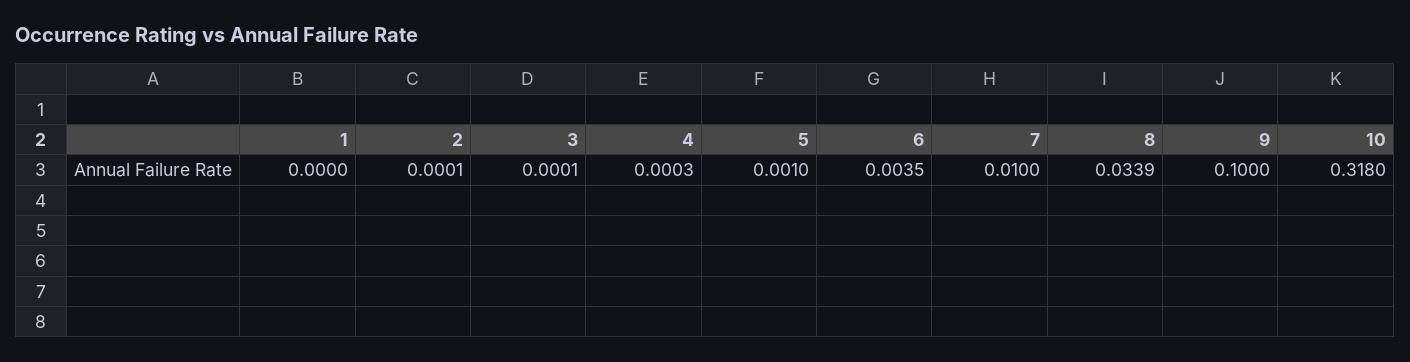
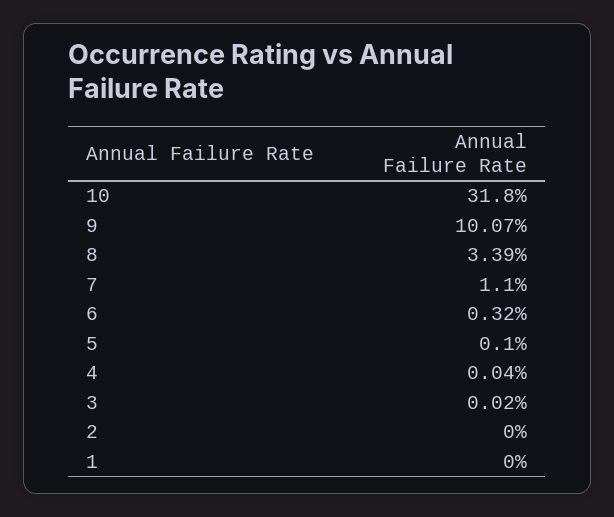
  {
    "1": 0,
-   "2": 0.0001,
+   "2": 0,
-   "3": 0.0001,
+   "3": 0.0002,
-   "4": 0.0003,
+   "4": 0.0004,
    "5": 0.001,
-   "6": 0.0035,
+   "6": 0.0032,
-   "7": 0.01,
+   "7": 0.011,
    "8": 0.0339,
-   "9": 0.1,
+   "9": 0.1007,
    "10": 0.318
  }

